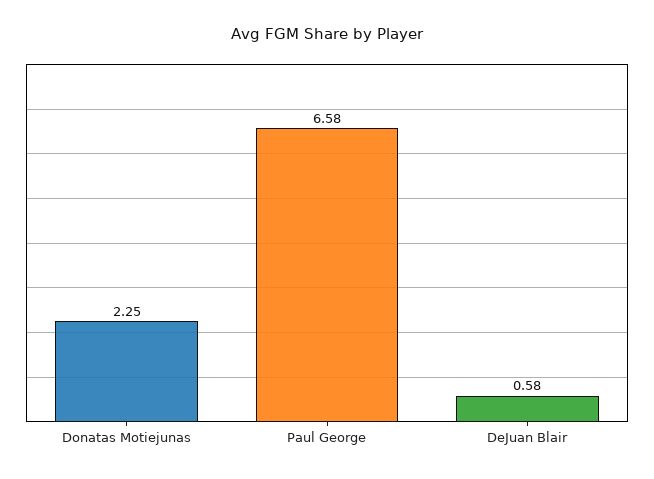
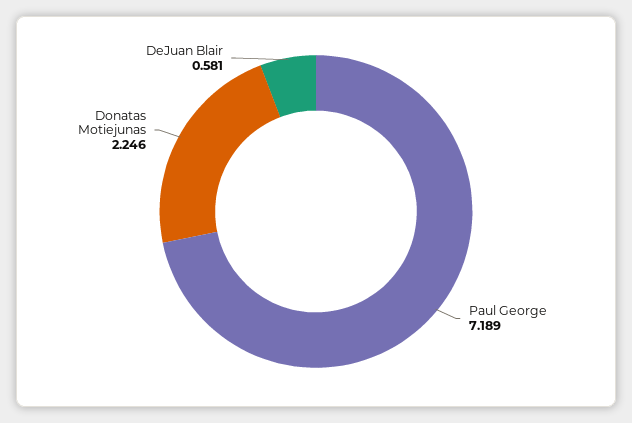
  {
    "Donatas Motiejunas": 2.246,
-   "Paul George": 6.58,
+   "Paul George": 7.189,
    "DeJuan Blair": 0.581
  }

